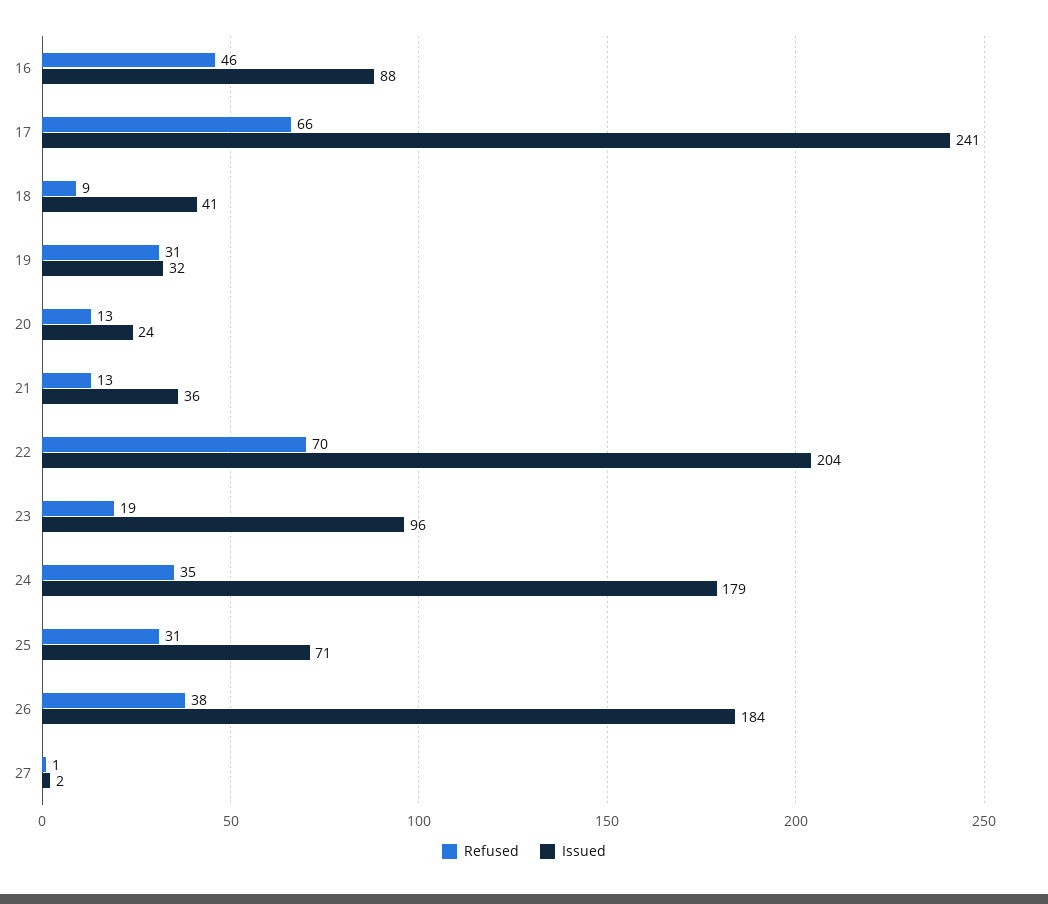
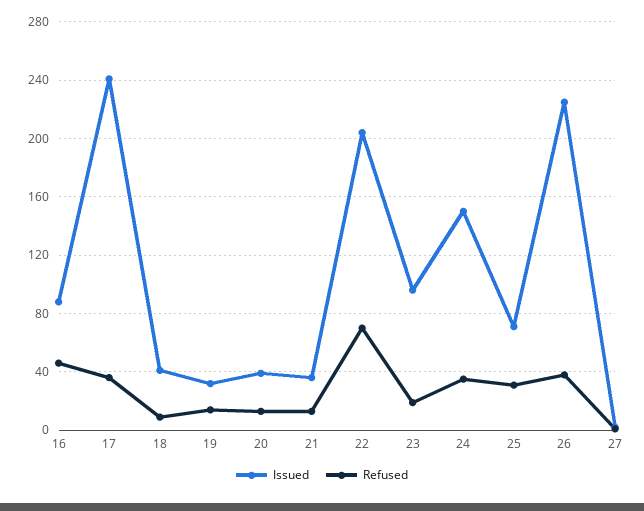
  {
    "Refused": {
      "16": 46,
-     "17": 66,
+     "17": 35,
      "18": 9,
-     "19": 31,
+     "19": 15,
      "20": 13,
      "21": 13,
      "22": 70,
      "23": 19,
      "24": 35,
      "25": 31,
      "26": 38,
      "27": 1
    },
    "Issued": {
      "16": 88,
      "17": 241,
      "18": 41,
      "19": 32,
-     "20": 24,
+     "20": 40,
      "21": 36,
      "22": 204,
      "23": 96,
-     "24": 179,
+     "24": 150,
      "25": 71,
-     "26": 184,
+     "26": 225,
      "27": 2
    }
  }

